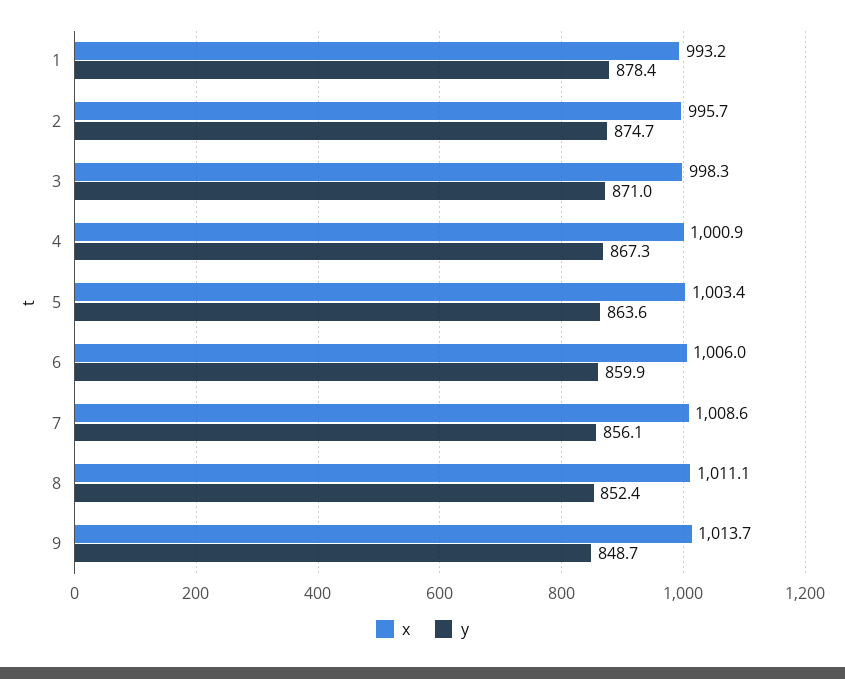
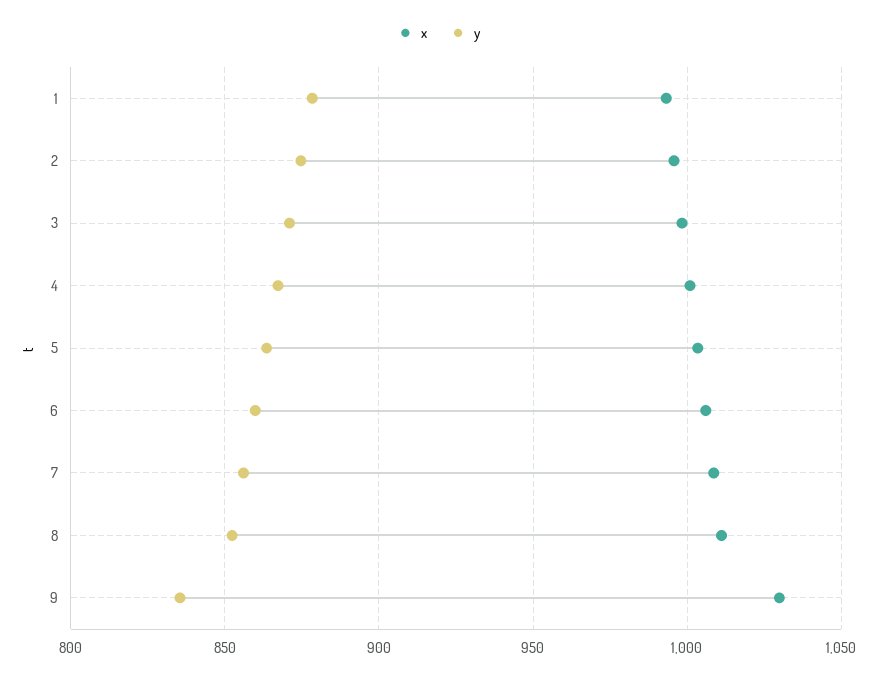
  {
    "x": {
      "1": 993.2,
      "2": 995.7,
      "3": 998.3,
      "4": 1000.9,
      "5": 1003.4,
      "6": 1006,
      "7": 1008.6,
      "8": 1011.1,
-     "9": 1013.7
+     "9": 1030
    },
    "y": {
      "1": 878.4,
      "2": 874.7,
      "3": 871,
      "4": 867.3,
      "5": 863.6,
      "6": 859.9,
      "7": 856.1,
      "8": 852.4,
-     "9": 848.7
+     "9": 835
    }
  }

